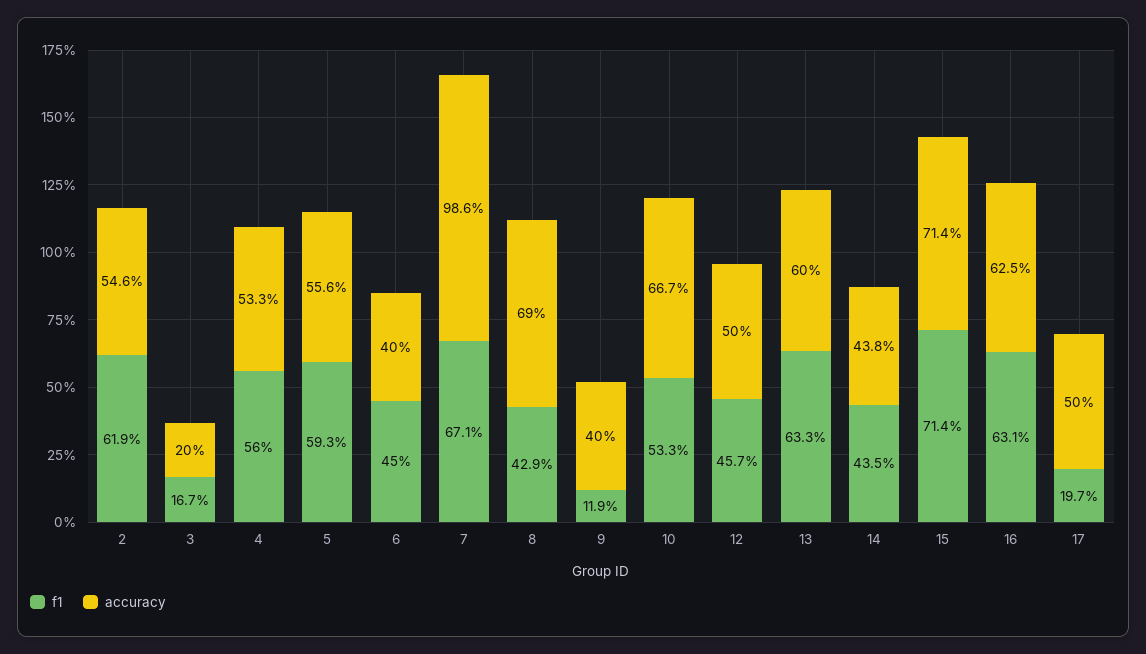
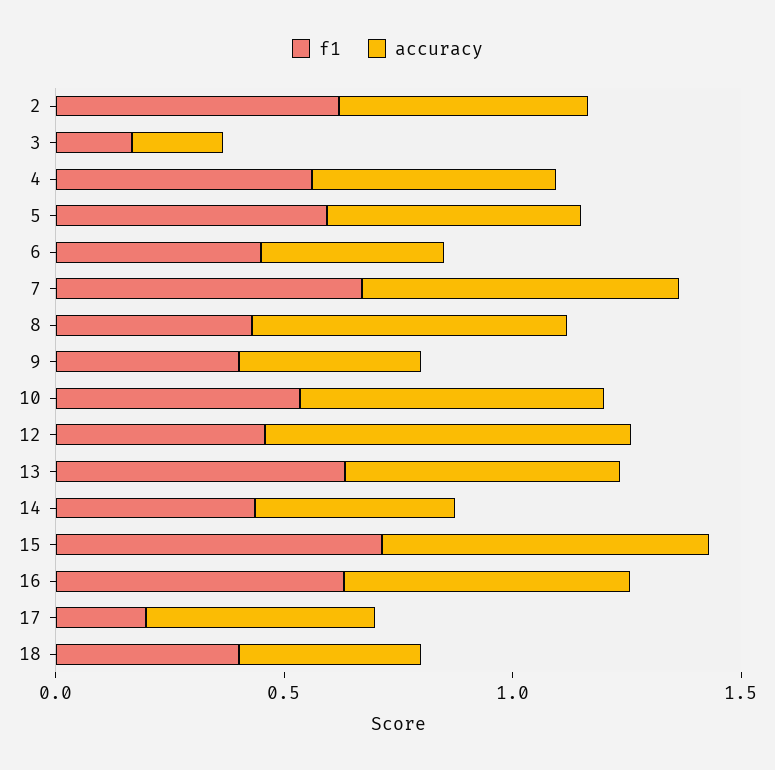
  {
    "f1": {
      "2": 0.619,
      "3": 0.167,
      "4": 0.56,
      "5": 0.593,
      "6": 0.45,
      "7": 0.671,
      "8": 0.429,
-     "9": 0.119,
+     "9": 0.4,
      "10": 0.533,
      "12": 0.457,
      "13": 0.633,
      "14": 0.435,
      "15": 0.714,
      "16": 0.631,
-     "17": 0.197
+     "17": 0.197,
+     "18": 0.4
    },
    "accuracy": {
      "2": 0.546,
      "3": 0.2,
      "4": 0.533,
      "5": 0.556,
      "6": 0.4,
-     "7": 0.986,
+     "7": 0.7,
      "8": 0.69,
      "9": 0.4,
      "10": 0.667,
-     "12": 0.5,
+     "12": 0.8,
      "13": 0.6,
      "14": 0.438,
      "15": 0.714,
      "16": 0.625,
-     "17": 0.5
+     "17": 0.5,
+     "18": 0.4
    }
  }

